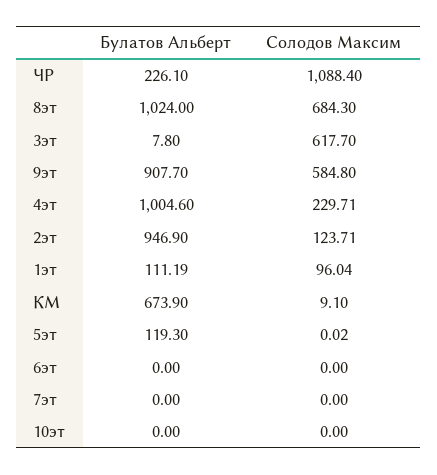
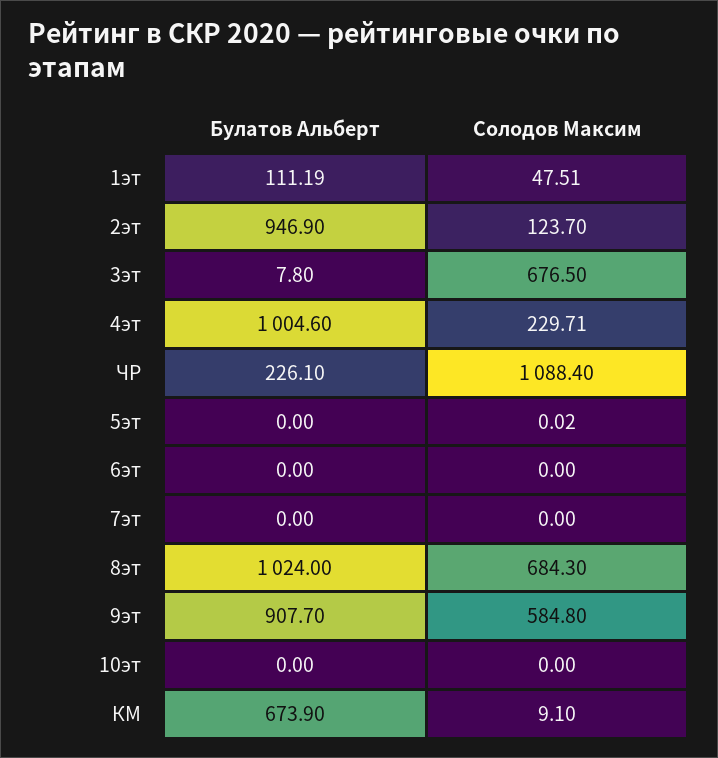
  {
    "Булатов Альберт": {
      "ЧР": 226.1,
      "8эт": 1024,
      "3эт": 7.8,
      "9эт": 907.7,
      "4эт": 1004.6,
      "2эт": 946.9,
      "1эт": 111.19,
      "КМ": 673.9,
-     "5эт": 119.3,
+     "5эт": 0,
      "6эт": 0,
      "7эт": 0,
      "10эт": 0
    },
    "Солодов Максим": {
      "ЧР": 1088.4,
      "8эт": 684.3,
-     "3эт": 617.7,
+     "3эт": 676.5,
      "9эт": 584.8,
      "4эт": 229.71,
-     "2эт": 123.71,
+     "2эт": 123.7,
-     "1эт": 96.04,
+     "1эт": 47.51,
      "КМ": 9.1,
      "5эт": 0.02,
      "6эт": 0,
      "7эт": 0,
      "10эт": 0
    }
  }

